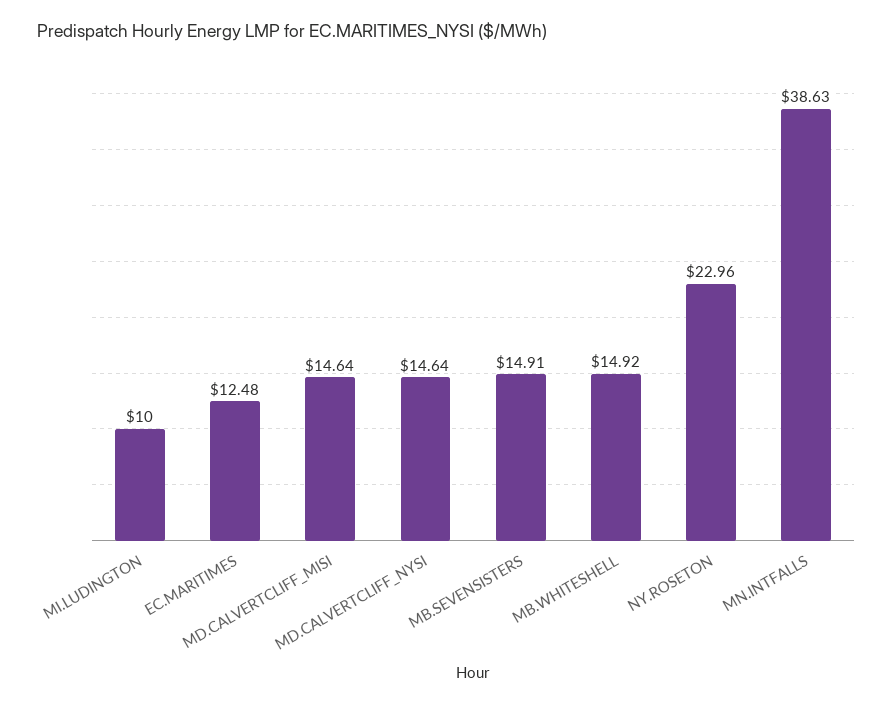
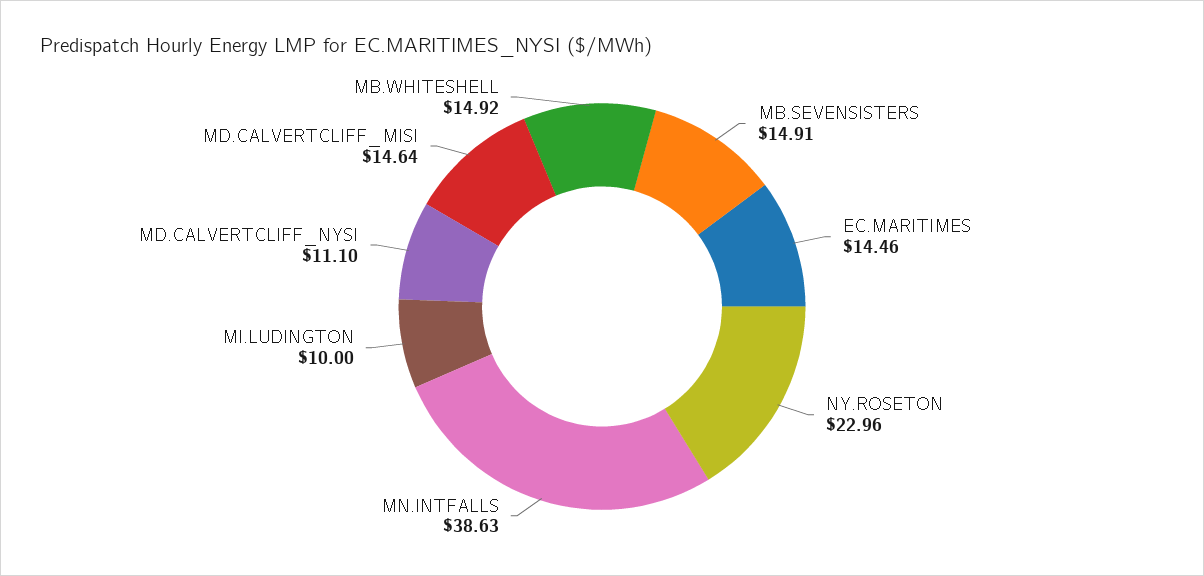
  {
    "MI.LUDINGTON": 10,
-   "EC.MARITIMES": 12.48,
+   "EC.MARITIMES": 14.46,
    "MD.CALVERTCLIFF_MISI": 14.64,
-   "MD.CALVERTCLIFF_NYSI": 14.64,
+   "MD.CALVERTCLIFF_NYSI": 11.1,
    "MB.SEVENSISTERS": 14.91,
    "MB.WHITESHELL": 14.92,
    "NY.ROSETON": 22.96,
    "MN.INTFALLS": 38.63
  }

